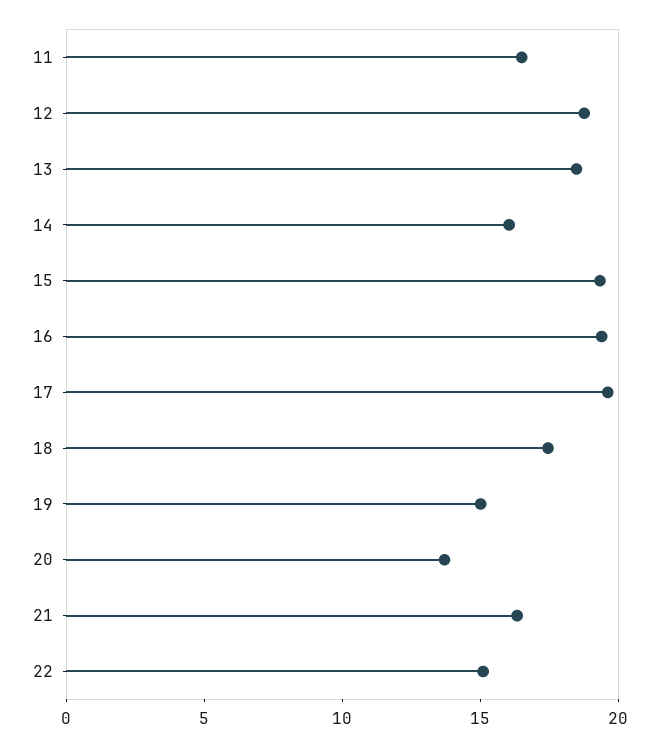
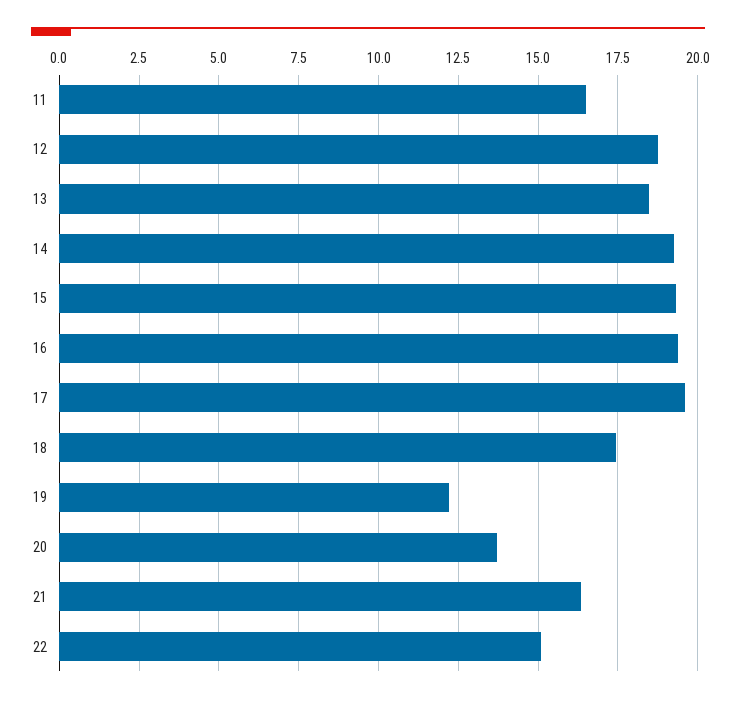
  {
    "11": 16.5,
    "12": 18.75,
    "13": 18.5,
-   "14": 16,
+   "14": 19.25,
    "15": 19.25,
    "16": 19.5,
    "17": 19.5,
    "18": 17.5,
-   "19": 15,
+   "19": 12.25,
    "20": 13.75,
    "21": 16.25,
    "22": 15
  }

